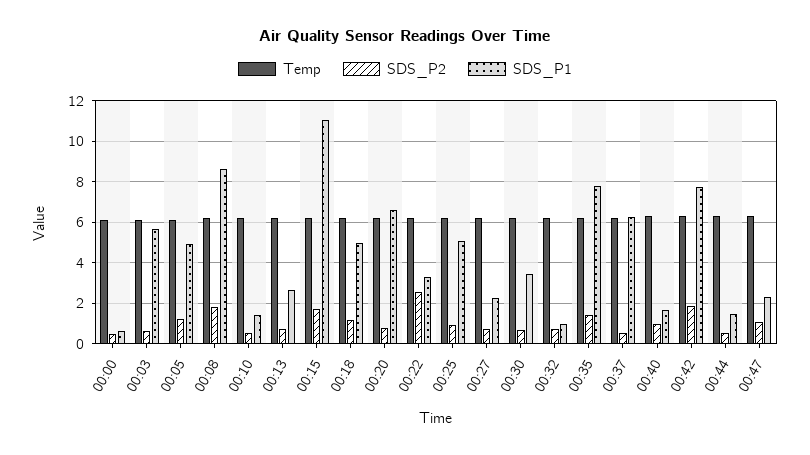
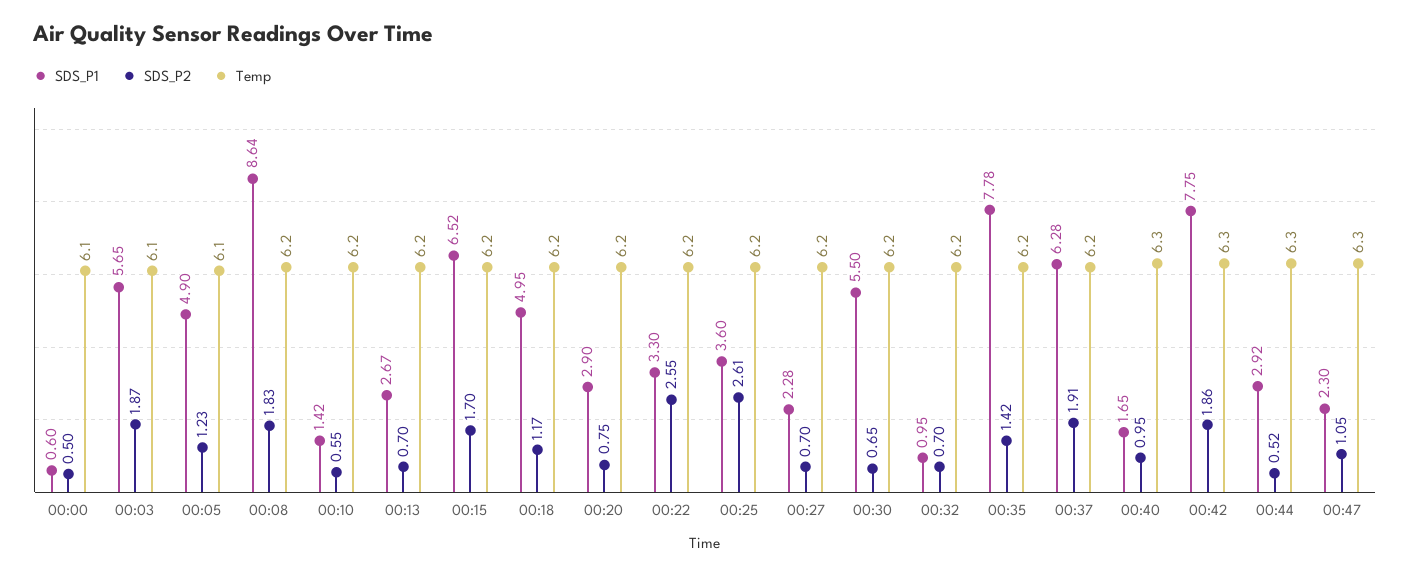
  {
    "Temp": {
      "00:00": 6.1,
      "00:03": 6.1,
      "00:05": 6.1,
      "00:08": 6.2,
      "00:10": 6.2,
      "00:13": 6.2,
      "00:15": 6.2,
      "00:18": 6.2,
      "00:20": 6.2,
      "00:22": 6.2,
      "00:25": 6.2,
      "00:27": 6.2,
      "00:30": 6.2,
      "00:32": 6.2,
      "00:35": 6.2,
      "00:37": 6.2,
      "00:40": 6.3,
      "00:42": 6.3,
      "00:44": 6.3,
      "00:47": 6.3
    },
    "SDS_P2": {
      "00:00": 0.5,
-     "00:03": 0.5,
+     "00:03": 1.87,
      "00:05": 1.23,
      "00:08": 1.83,
      "00:10": 0.55,
      "00:13": 0.7,
      "00:15": 1.7,
      "00:18": 1.17,
      "00:20": 0.75,
      "00:22": 2.55,
-     "00:25": 1,
+     "00:25": 2.61,
      "00:27": 0.7,
      "00:30": 0.65,
      "00:32": 0.7,
      "00:35": 1.42,
-     "00:37": 0.5,
+     "00:37": 1.91,
      "00:40": 0.95,
      "00:42": 1.86,
      "00:44": 0.52,
      "00:47": 1.05
    },
    "SDS_P1": {
      "00:00": 0.6,
      "00:03": 5.65,
      "00:05": 4.9,
      "00:08": 8.64,
      "00:10": 1.42,
      "00:13": 2.67,
-     "00:15": 11,
+     "00:15": 6.52,
      "00:18": 4.95,
-     "00:20": 6.5,
+     "00:20": 2.9,
      "00:22": 3.3,
-     "00:25": 5,
+     "00:25": 3.6,
      "00:27": 2.28,
-     "00:30": 3.5,
+     "00:30": 5.5,
      "00:32": 0.95,
      "00:35": 7.78,
      "00:37": 6.28,
      "00:40": 1.65,
      "00:42": 7.75,
-     "00:44": 1.5,
+     "00:44": 2.92,
      "00:47": 2.3
    }
  }

